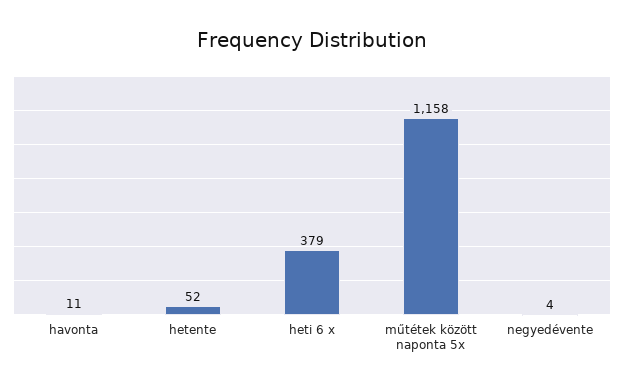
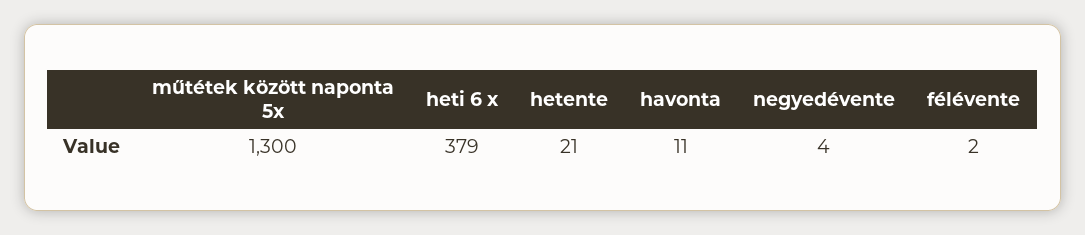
  {
    "havonta": 11,
-   "hetente": 52,
+   "hetente": 21,
    "heti 6 x": 379,
-   "műtétek között naponta 5x": 1158,
+   "műtétek között naponta 5x": 1300,
-   "negyedévente": 4
+   "negyedévente": 4,
+   "félévente": 2
  }

